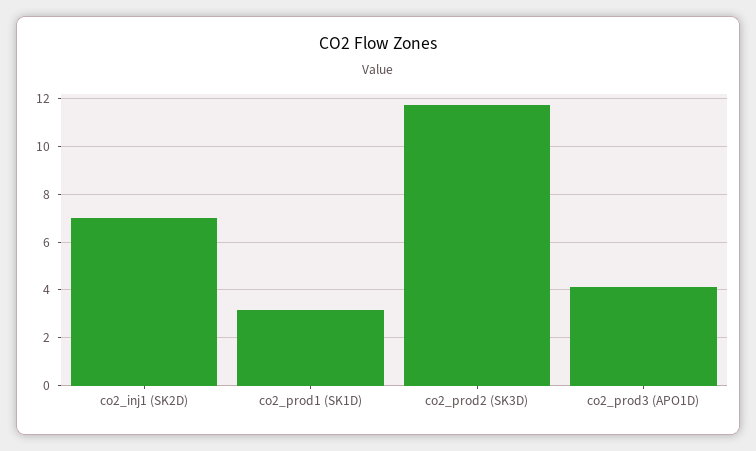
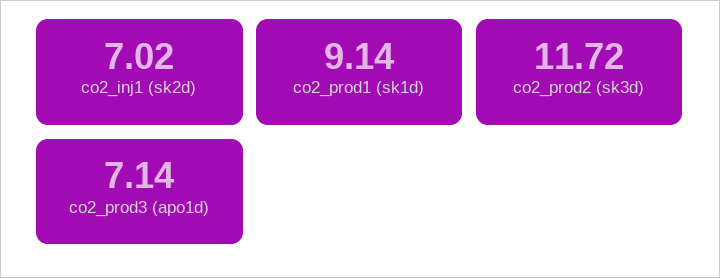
  {
    "co2_inj1 (SK2D)": 7.02,
-   "co2_prod1 (SK1D)": 3,
+   "co2_prod1 (SK1D)": 9.14,
    "co2_prod2 (SK3D)": 11.72,
-   "co2_prod3 (APO1D)": 4
+   "co2_prod3 (APO1D)": 7.14
  }

